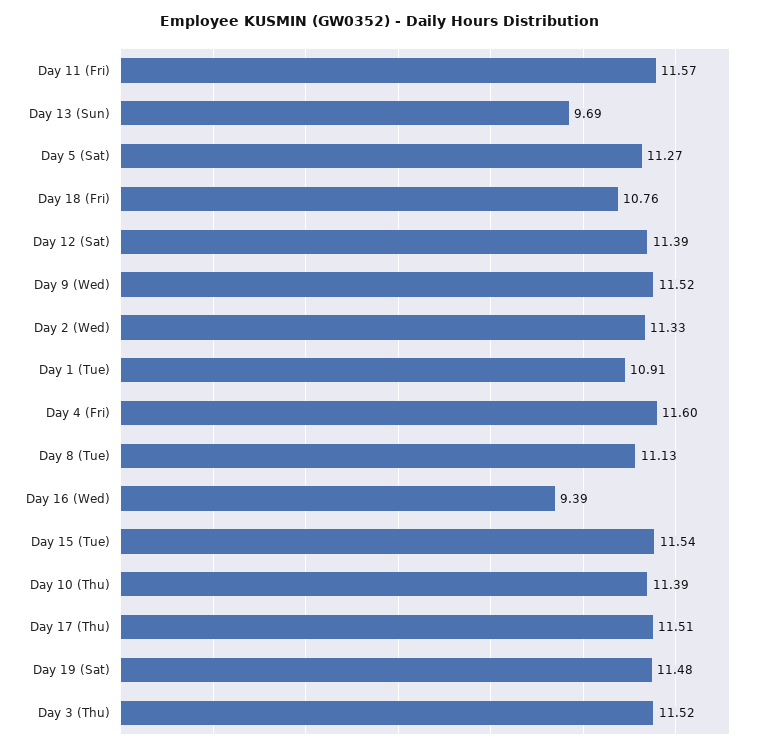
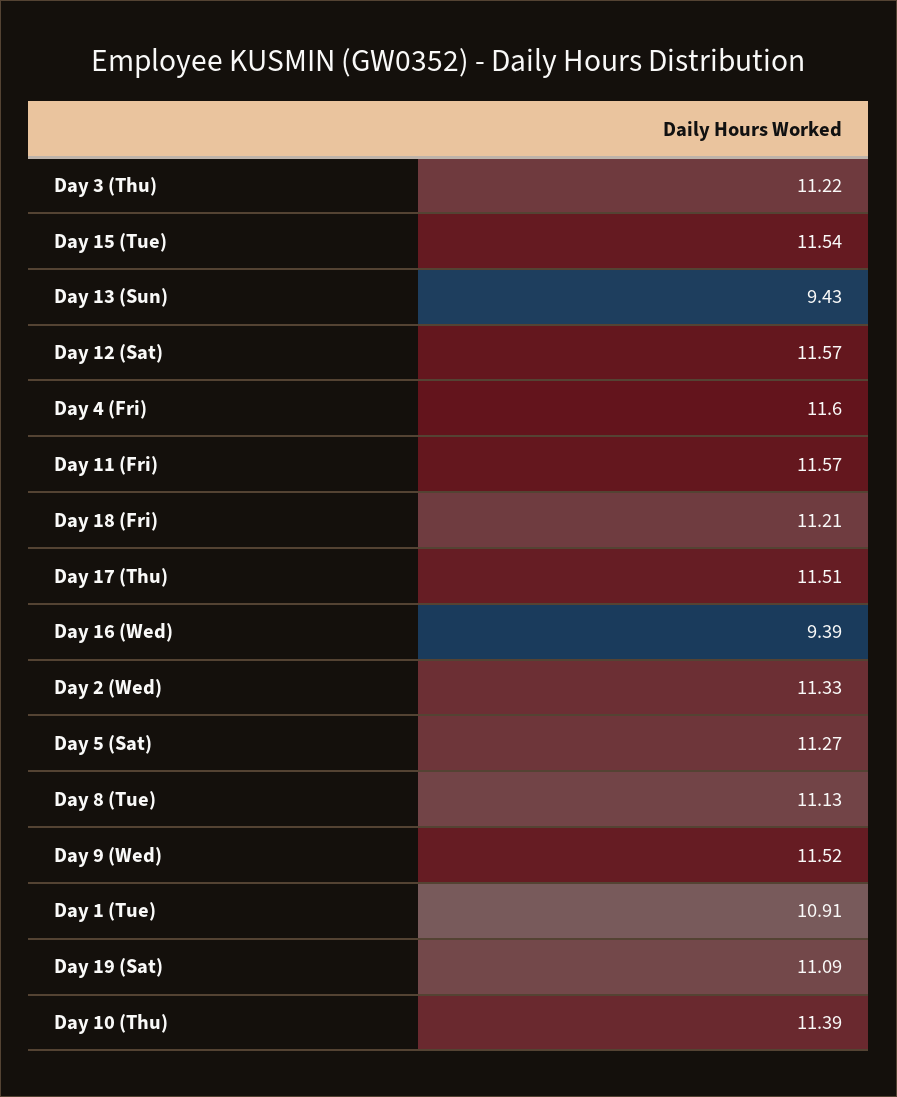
  {
    "Day 11 (Fri)": 11.57,
-   "Day 13 (Sun)": 9.69,
+   "Day 13 (Sun)": 9.43,
    "Day 5 (Sat)": 11.27,
-   "Day 18 (Fri)": 10.76,
+   "Day 18 (Fri)": 11.21,
-   "Day 12 (Sat)": 11.39,
+   "Day 12 (Sat)": 11.57,
    "Day 9 (Wed)": 11.52,
    "Day 2 (Wed)": 11.33,
    "Day 1 (Tue)": 10.91,
    "Day 4 (Fri)": 11.6,
    "Day 8 (Tue)": 11.13,
    "Day 16 (Wed)": 9.39,
    "Day 15 (Tue)": 11.54,
    "Day 10 (Thu)": 11.39,
    "Day 17 (Thu)": 11.51,
-   "Day 19 (Sat)": 11.48,
+   "Day 19 (Sat)": 11.09,
-   "Day 3 (Thu)": 11.52
+   "Day 3 (Thu)": 11.22
  }

